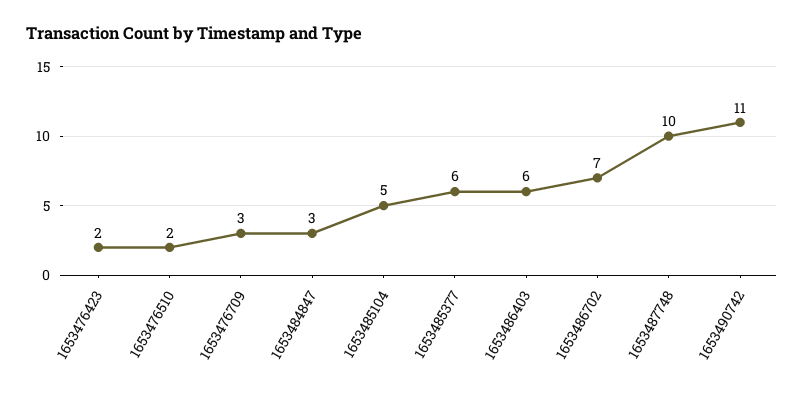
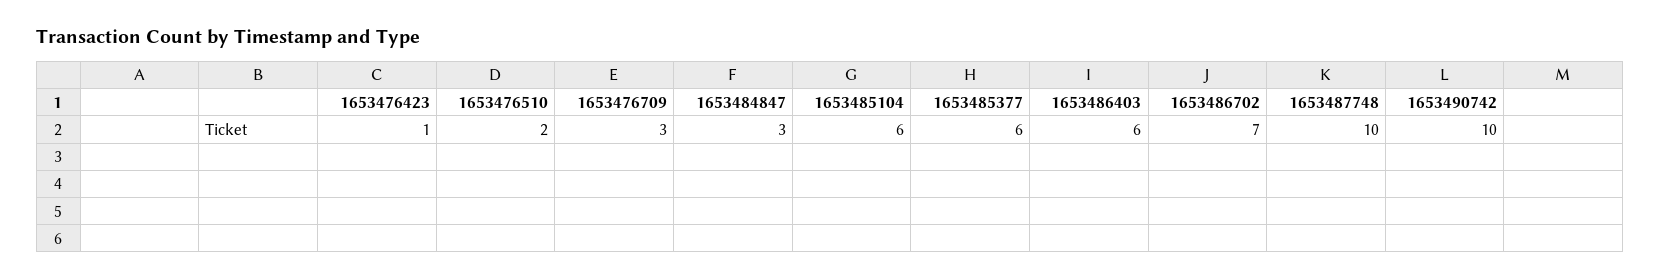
  {
-   "1653476423": 2,
+   "1653476423": 1,
    "1653476510": 2,
    "1653476709": 3,
    "1653484847": 3,
-   "1653485104": 5,
+   "1653485104": 6,
    "1653485377": 6,
    "1653486403": 6,
    "1653486702": 7,
    "1653487748": 10,
-   "1653490742": 11
+   "1653490742": 10
  }

